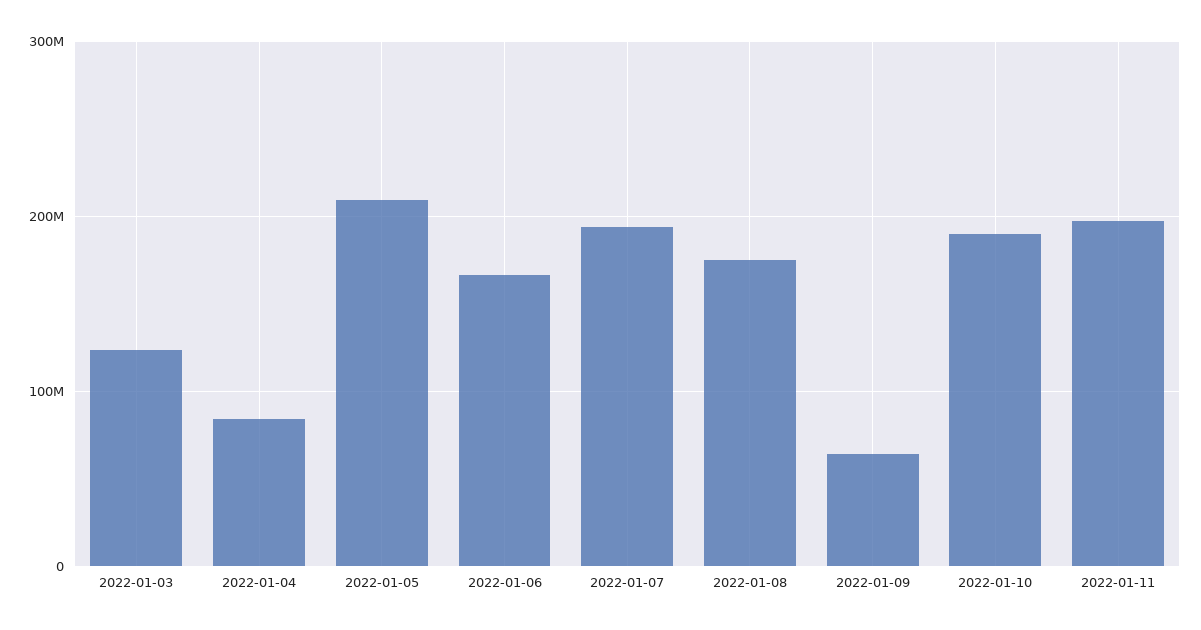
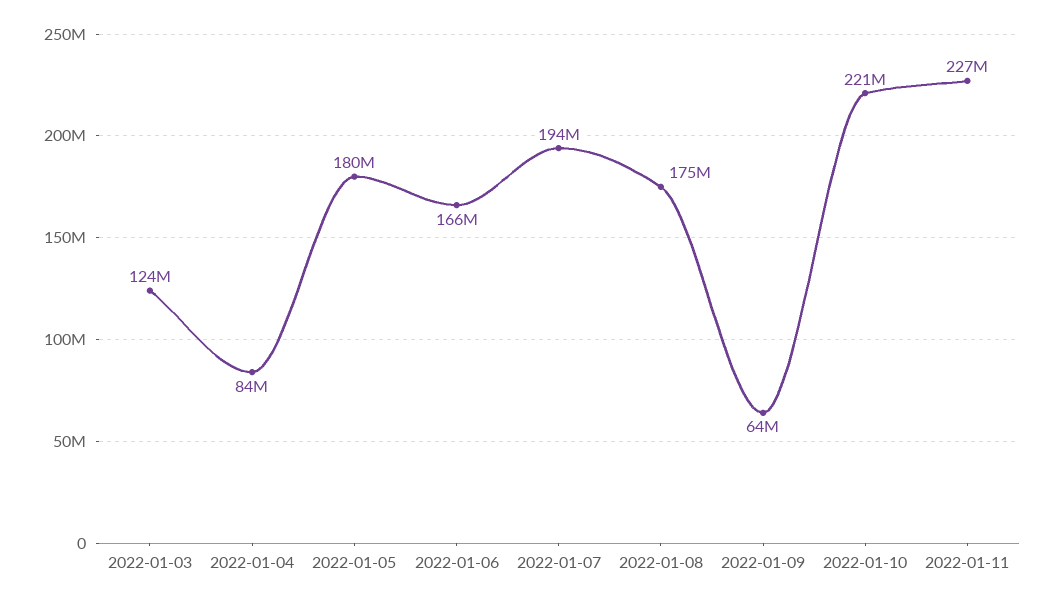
  {
    "2022-01-03": 124000000,
    "2022-01-04": 84000000,
-   "2022-01-05": 210000000,
+   "2022-01-05": 180000000,
    "2022-01-06": 166000000,
    "2022-01-07": 194000000,
    "2022-01-08": 175000000,
    "2022-01-09": 64000000,
-   "2022-01-10": 190000000,
+   "2022-01-10": 221000000,
-   "2022-01-11": 200000000
+   "2022-01-11": 227000000
  }

